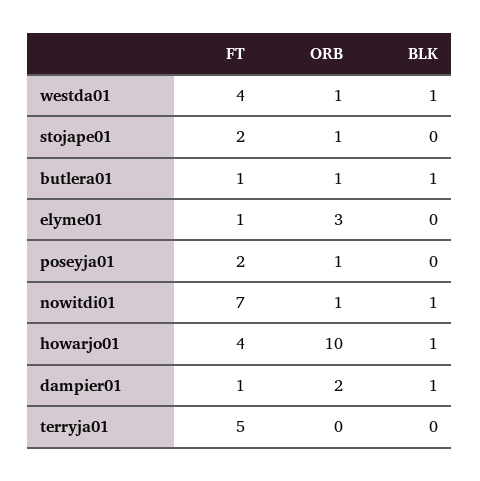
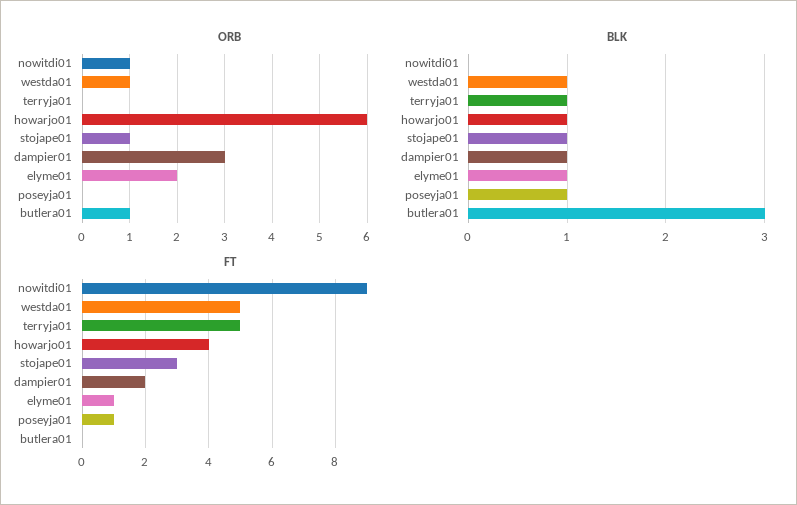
  {
    "FT": {
-     "westda01": 4,
+     "westda01": 5,
-     "stojape01": 2,
+     "stojape01": 3,
-     "butlera01": 1,
+     "butlera01": 0,
      "elyme01": 1,
-     "poseyja01": 2,
+     "poseyja01": 1,
-     "nowitdi01": 7,
+     "nowitdi01": 9,
      "howarjo01": 4,
-     "dampier01": 1,
+     "dampier01": 2,
      "terryja01": 5
    },
    "ORB": {
      "westda01": 1,
      "stojape01": 1,
      "butlera01": 1,
-     "elyme01": 3,
+     "elyme01": 2,
-     "poseyja01": 1,
+     "poseyja01": 0,
      "nowitdi01": 1,
-     "howarjo01": 10,
+     "howarjo01": 6,
-     "dampier01": 2,
+     "dampier01": 3,
      "terryja01": 0
    },
    "BLK": {
      "westda01": 1,
-     "stojape01": 0,
+     "stojape01": 1,
-     "butlera01": 1,
+     "butlera01": 3,
-     "elyme01": 0,
+     "elyme01": 1,
-     "poseyja01": 0,
+     "poseyja01": 1,
-     "nowitdi01": 1,
+     "nowitdi01": 0,
      "howarjo01": 1,
      "dampier01": 1,
-     "terryja01": 0
+     "terryja01": 1
    }
  }

